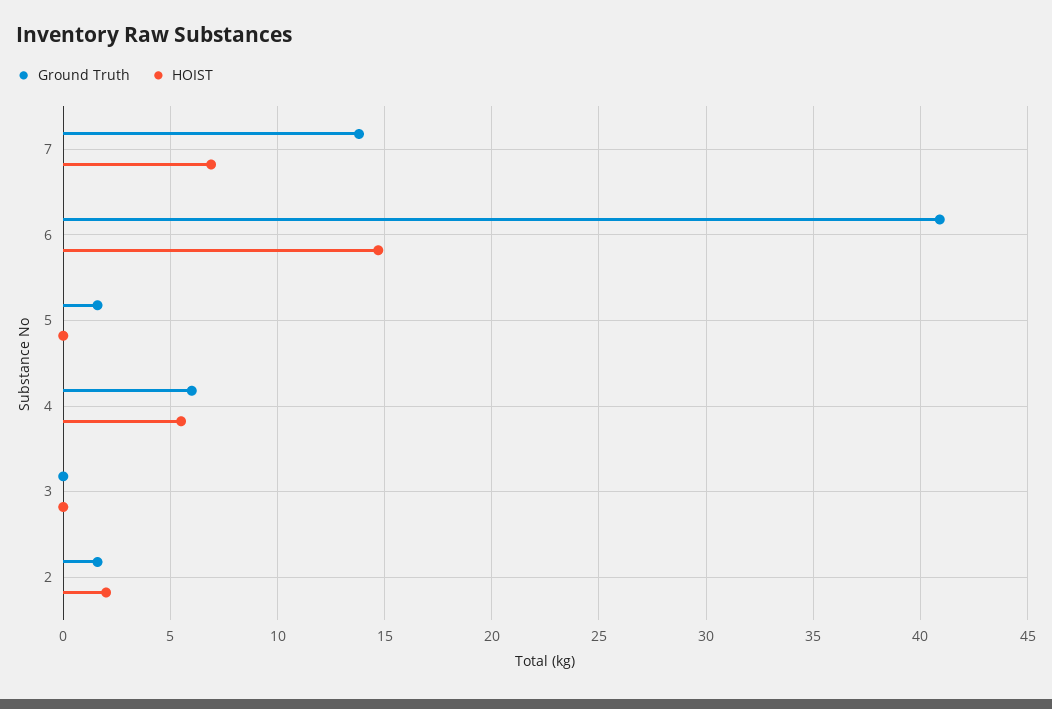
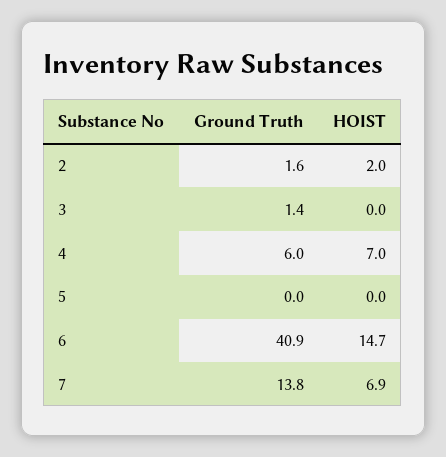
  {
    "Ground Truth": {
      "7": 13.8,
      "6": 40.9,
-     "5": 1.5,
+     "5": 0,
      "4": 6,
-     "3": 0,
+     "3": 1.4,
      "2": 1.6
    },
    "HOIST": {
      "7": 6.9,
      "6": 14.7,
      "5": 0,
-     "4": 5.5,
+     "4": 7,
      "3": 0,
      "2": 2
    }
  }

